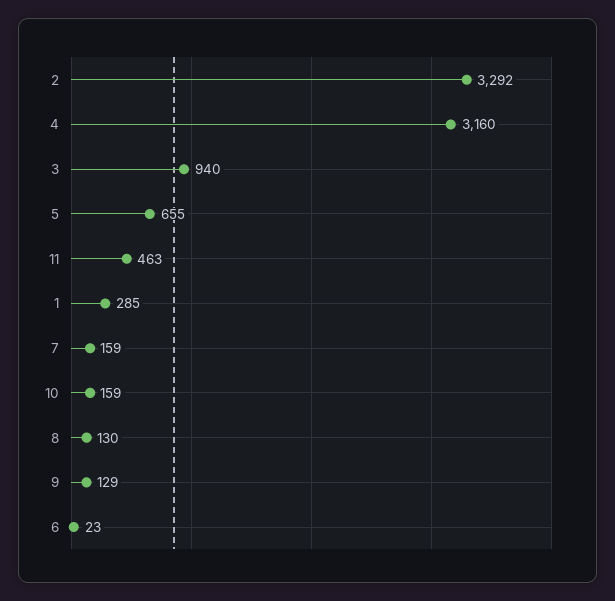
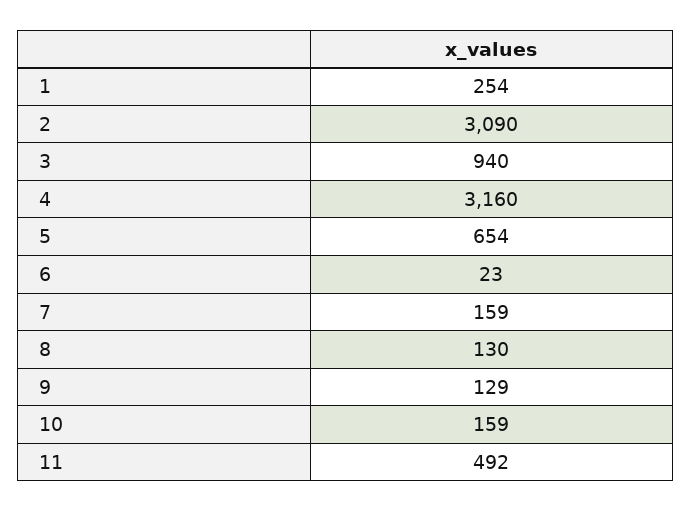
  {
-   "2": 3292,
+   "2": 3090,
    "4": 3160,
    "3": 940,
-   "5": 655,
+   "5": 654,
-   "11": 463,
+   "11": 492,
-   "1": 285,
+   "1": 254,
    "7": 159,
    "10": 159,
    "8": 130,
    "9": 129,
    "6": 23
  }

